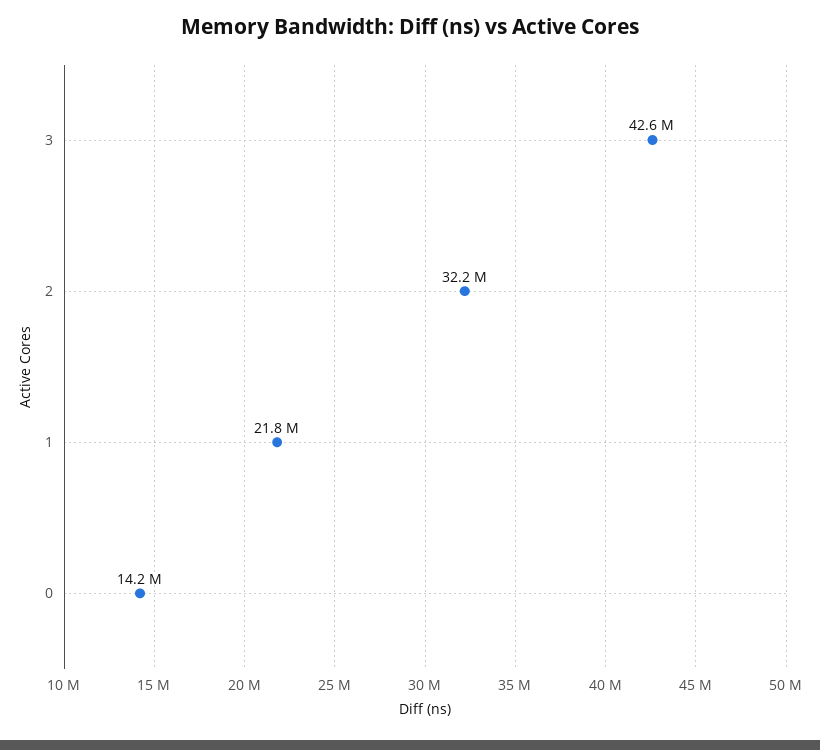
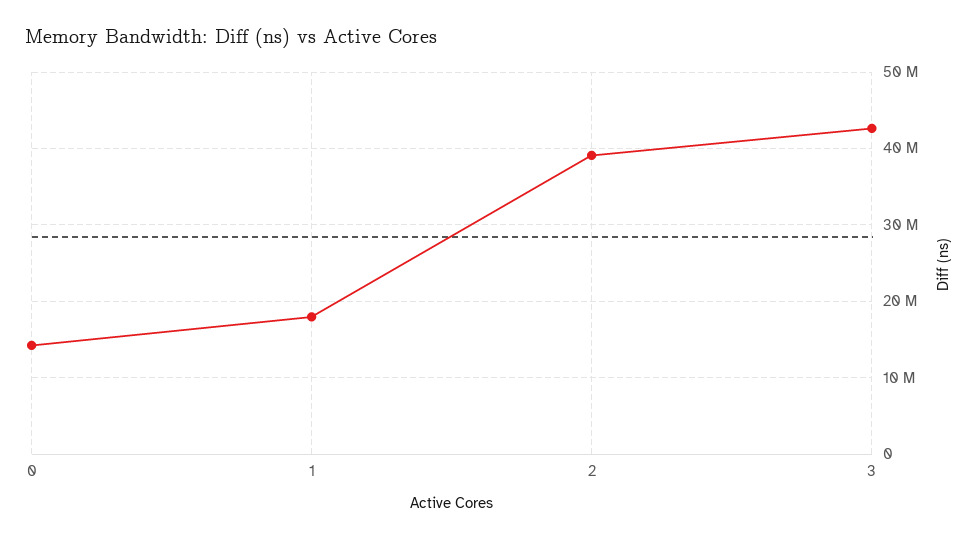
  {
    "3": 42600000,
-   "2": 32200000,
+   "2": 39000000,
-   "1": 21800000,
+   "1": 18000000,
    "0": 14200000
  }

